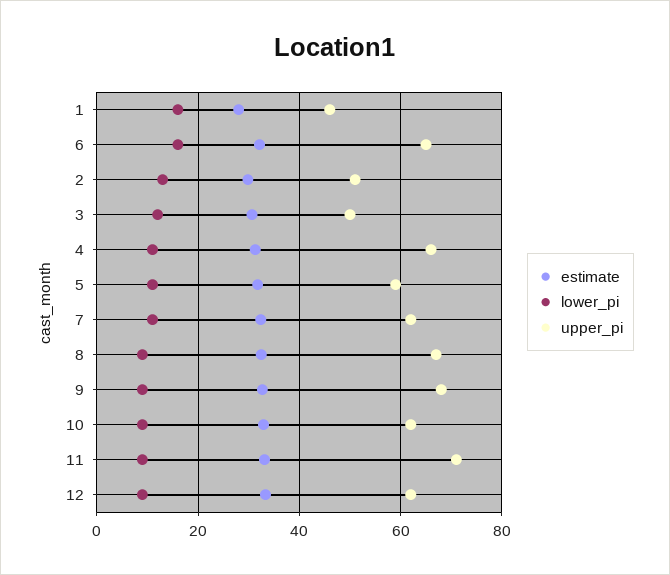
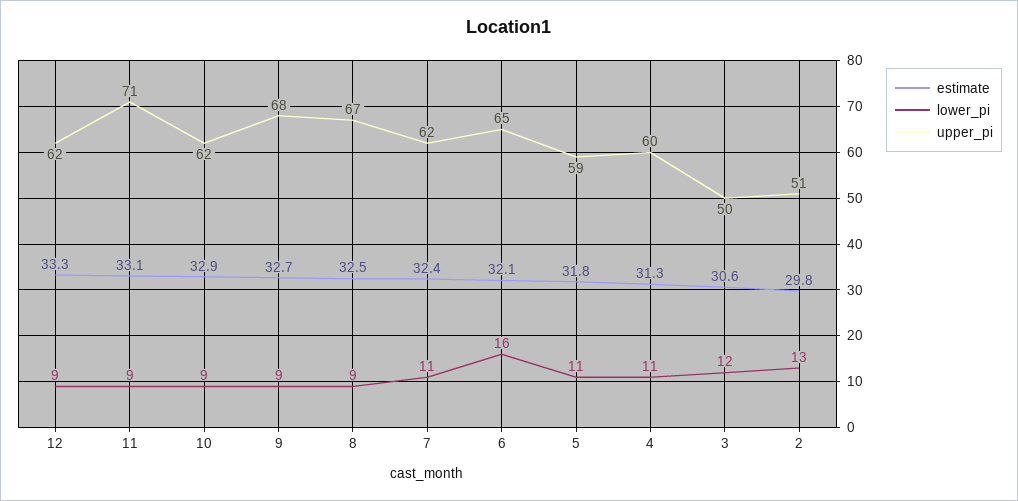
  {
    "estimate": {
-     "1": 28,
      "6": 32.1,
      "2": 29.8,
      "3": 30.6,
      "4": 31.3,
      "5": 31.8,
      "7": 32.4,
      "8": 32.5,
      "9": 32.7,
      "10": 32.9,
      "11": 33.1,
      "12": 33.3
    },
    "lower_pi": {
-     "1": 16,
      "6": 16,
      "2": 13,
      "3": 12,
      "4": 11,
      "5": 11,
      "7": 11,
      "8": 9,
      "9": 9,
      "10": 9,
      "11": 9,
      "12": 9
    },
    "upper_pi": {
-     "1": 46,
      "6": 65,
      "2": 51,
      "3": 50,
-     "4": 66,
+     "4": 60,
      "5": 59,
      "7": 62,
      "8": 67,
      "9": 68,
      "10": 62,
      "11": 71,
      "12": 62
    }
  }

